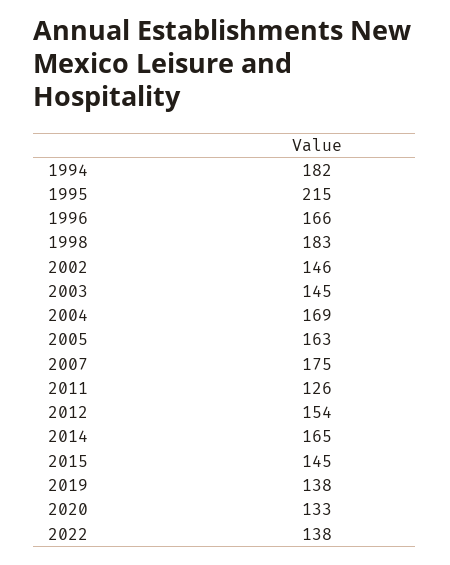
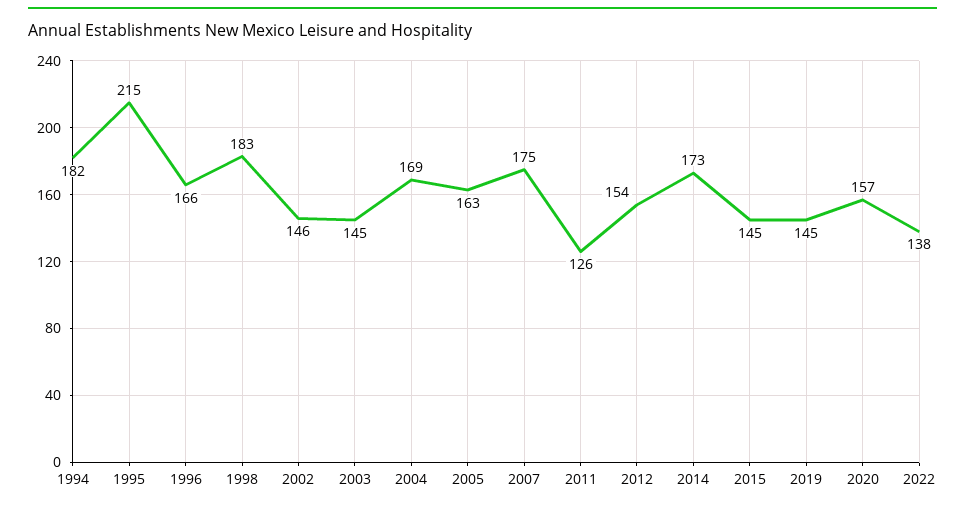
  {
    "1994": 182,
    "1995": 215,
    "1996": 166,
    "1998": 183,
    "2002": 146,
    "2003": 145,
    "2004": 169,
    "2005": 163,
    "2007": 175,
    "2011": 126,
    "2012": 154,
-   "2014": 165,
+   "2014": 173,
    "2015": 145,
-   "2019": 138,
+   "2019": 145,
-   "2020": 133,
+   "2020": 157,
    "2022": 138
  }

